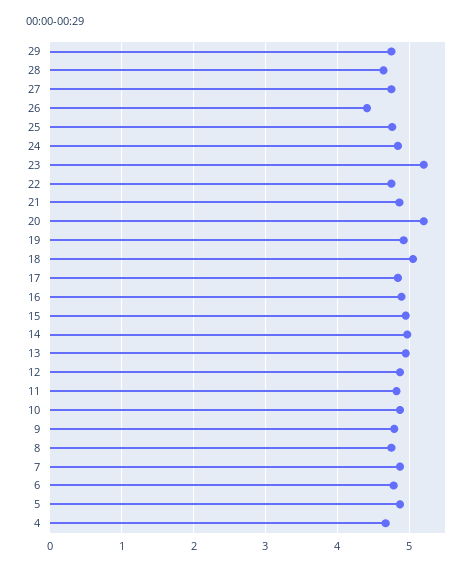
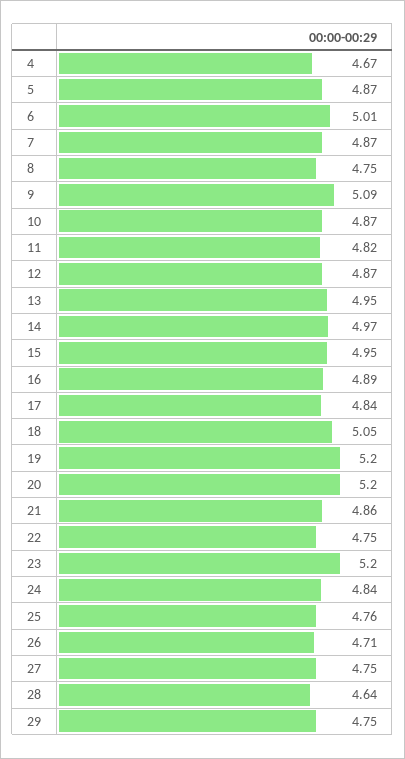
  {
    "29": 4.75,
    "28": 4.64,
    "27": 4.75,
-   "26": 4.4,
+   "26": 4.71,
    "25": 4.76,
    "24": 4.84,
    "23": 5.2,
    "22": 4.75,
    "21": 4.86,
    "20": 5.2,
-   "19": 4.9,
+   "19": 5.2,
    "18": 5.05,
    "17": 4.84,
    "16": 4.89,
    "15": 4.95,
    "14": 4.97,
    "13": 4.95,
    "12": 4.87,
    "11": 4.82,
    "10": 4.87,
-   "9": 4.8,
+   "9": 5.09,
    "8": 4.75,
    "7": 4.87,
-   "6": 4.8,
+   "6": 5.01,
    "5": 4.87,
    "4": 4.67
  }

